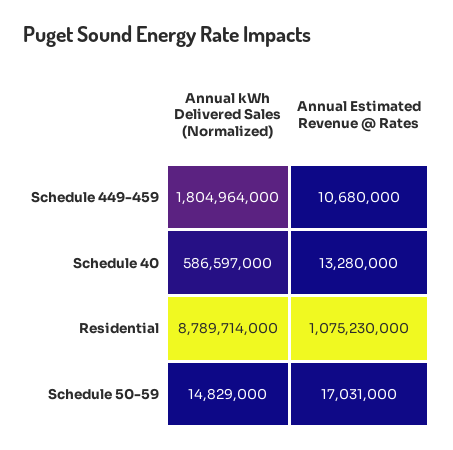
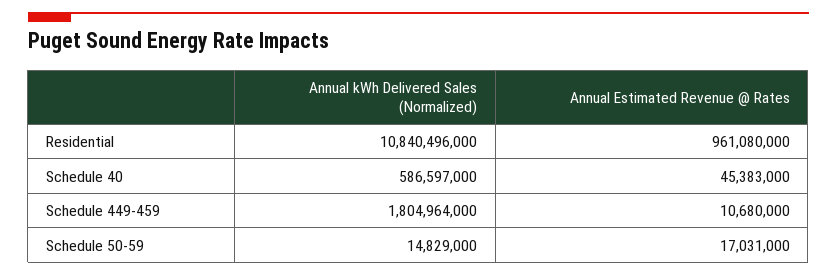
  {
    "Annual kWh Delivered Sales (Normalized)": {
      "Schedule 449-459": 1804964000,
      "Schedule 40": 586597000,
-     "Residential": 8789714000,
+     "Residential": 10840496000,
      "Schedule 50-59": 14829000
    },
    "Annual Estimated Revenue @ Rates": {
      "Schedule 449-459": 10680000,
-     "Schedule 40": 13280000,
+     "Schedule 40": 45383000,
-     "Residential": 1075230000,
+     "Residential": 961080000,
      "Schedule 50-59": 17031000
    }
  }

